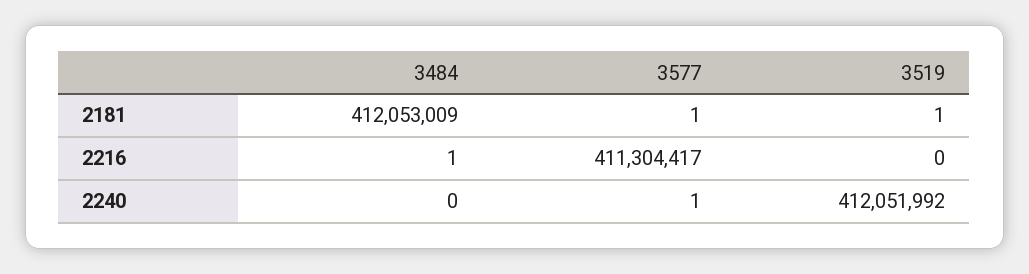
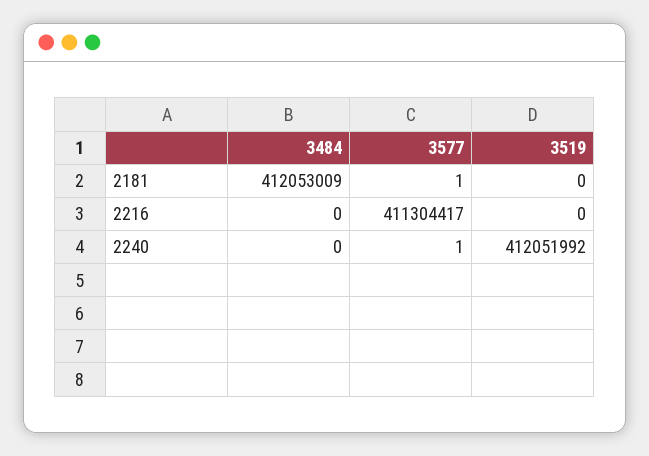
  {
    "3484": {
      "2181": 412053009,
-     "2216": 1,
+     "2216": 0,
      "2240": 0
    },
    "3577": {
      "2181": 1,
      "2216": 411304417,
      "2240": 1
    },
    "3519": {
-     "2181": 1,
+     "2181": 0,
      "2216": 0,
      "2240": 412051992
    }
  }

